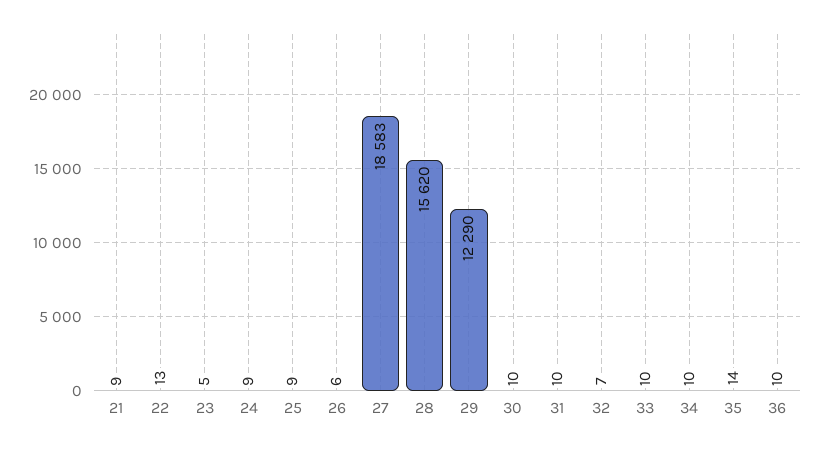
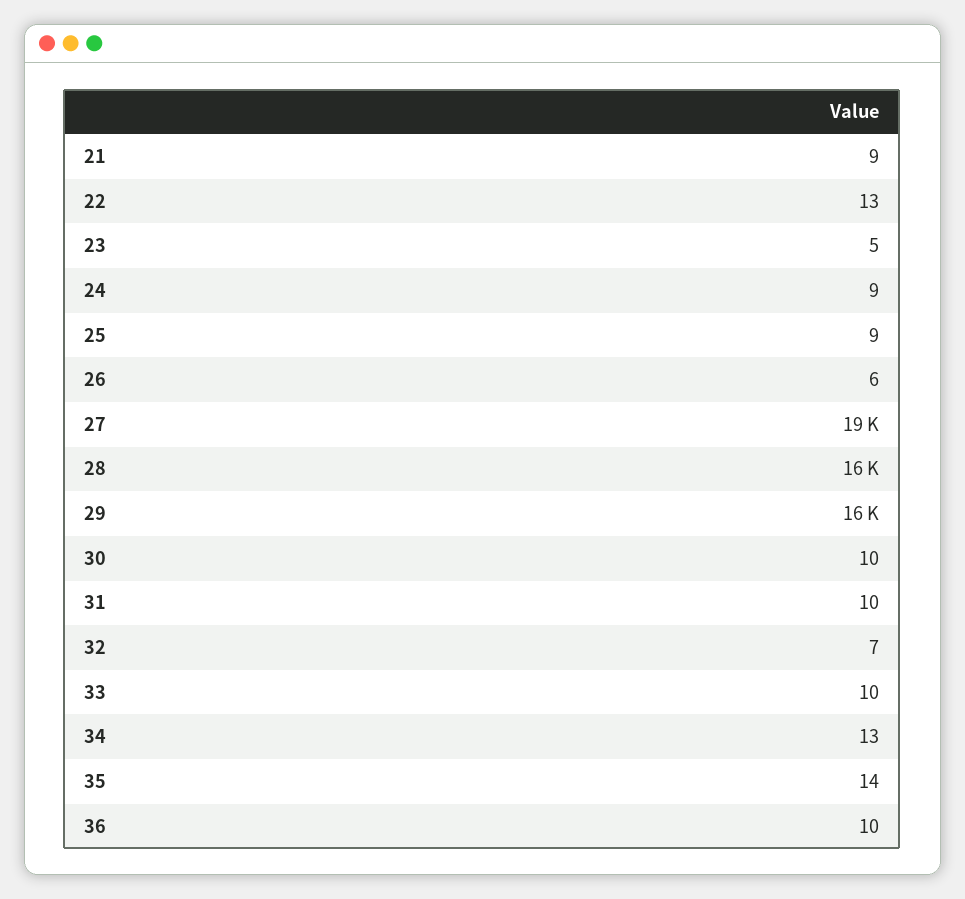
  {
    "21": 9,
    "22": 13,
    "23": 5,
    "24": 9,
    "25": 9,
    "26": 6,
    "27": 18583,
    "28": 15620,
-   "29": 12290,
+   "29": 16000,
    "30": 10,
    "31": 10,
    "32": 7,
    "33": 10,
-   "34": 10,
+   "34": 13,
    "35": 14,
    "36": 10
  }

